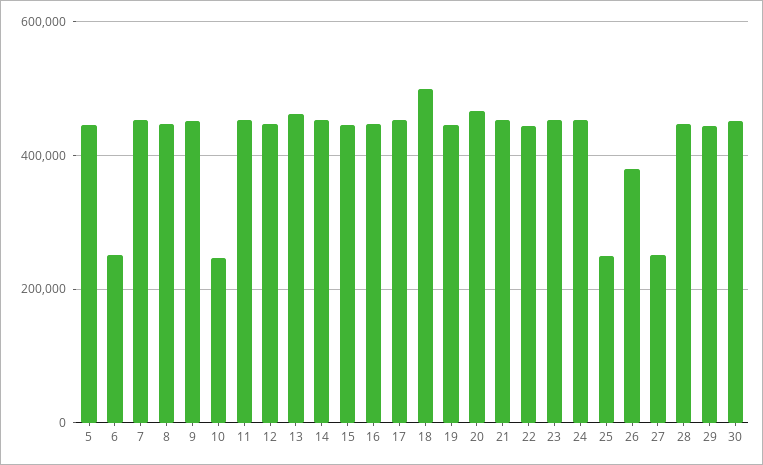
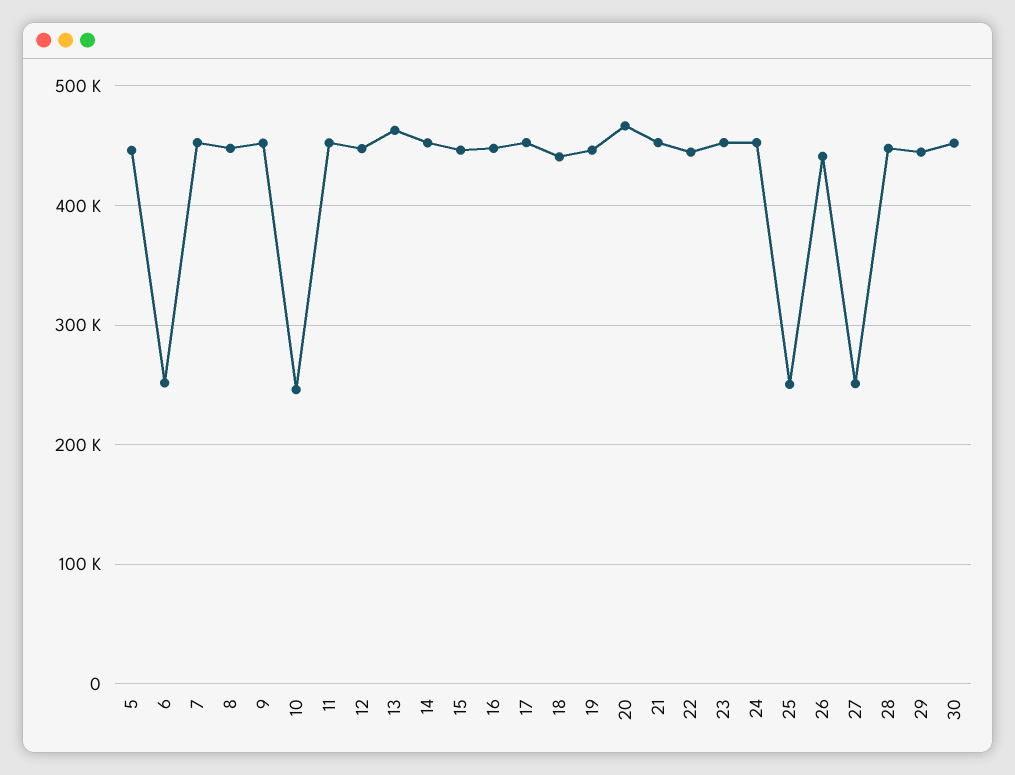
  {
    "5": 450000,
    "6": 250000,
    "7": 450000,
    "8": 450000,
    "9": 450000,
    "10": 250000,
    "11": 450000,
    "12": 450000,
    "13": 460000,
    "14": 450000,
    "15": 450000,
    "16": 450000,
    "17": 450000,
-   "18": 500000,
+   "18": 440000,
    "19": 450000,
    "20": 470000,
    "21": 450000,
    "22": 440000,
    "23": 450000,
    "24": 450000,
    "25": 250000,
-   "26": 380000,
+   "26": 440000,
    "27": 250000,
    "28": 450000,
    "29": 440000,
    "30": 450000
  }

